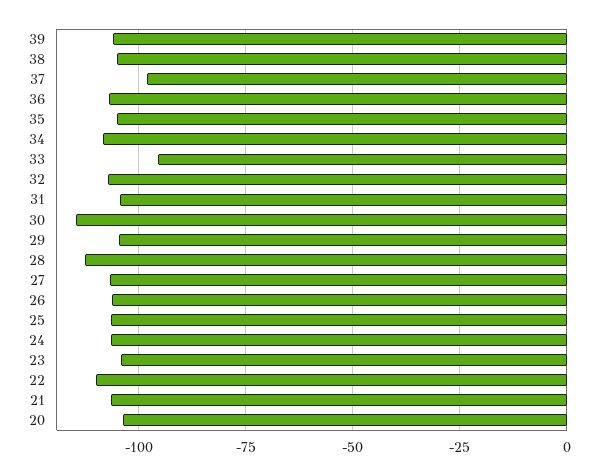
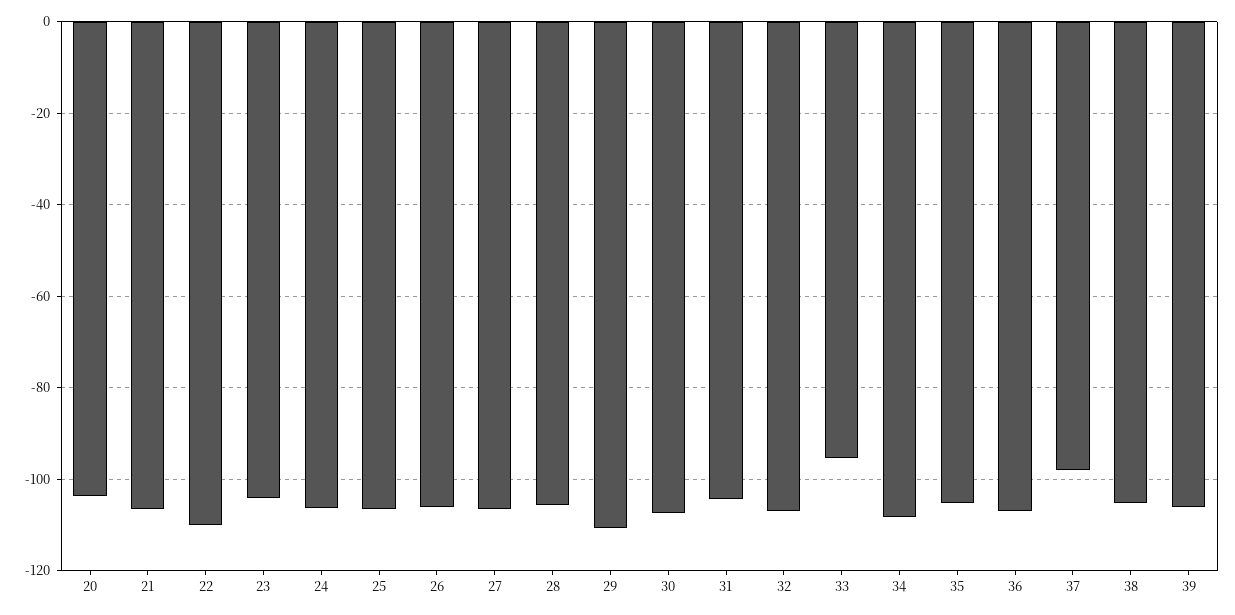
  {
    "39": -106,
    "38": -106,
    "37": -98,
    "36": -106,
    "35": -106,
    "34": -108,
    "33": -96,
    "32": -108,
    "31": -104,
-   "30": -115,
+   "30": -108,
-   "29": -105,
+   "29": -110,
-   "28": -112.5,
+   "28": -106,
    "27": -106,
    "26": -106,
    "25": -106,
    "24": -106,
    "23": -104,
    "22": -110,
    "21": -106,
    "20": -104
  }

